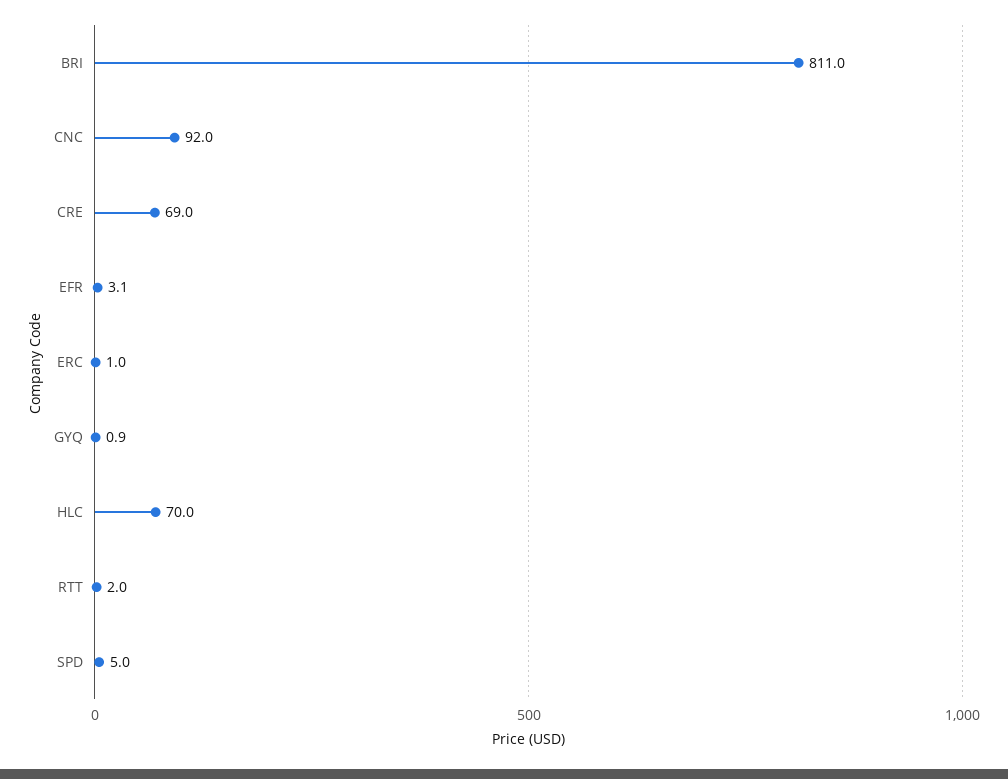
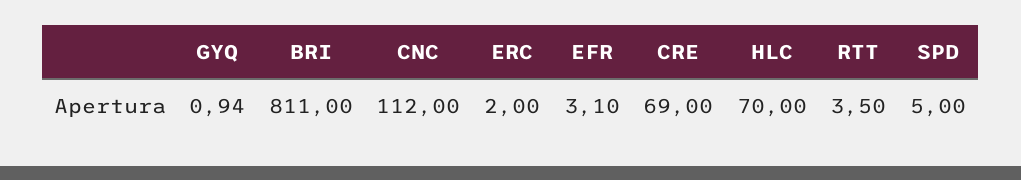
  {
    "BRI": 811,
-   "CNC": 92,
+   "CNC": 112,
    "CRE": 69,
    "EFR": 3.1,
-   "ERC": 1,
+   "ERC": 2,
    "GYQ": 0.94,
    "HLC": 70,
-   "RTT": 2,
+   "RTT": 3.5,
    "SPD": 5
  }

